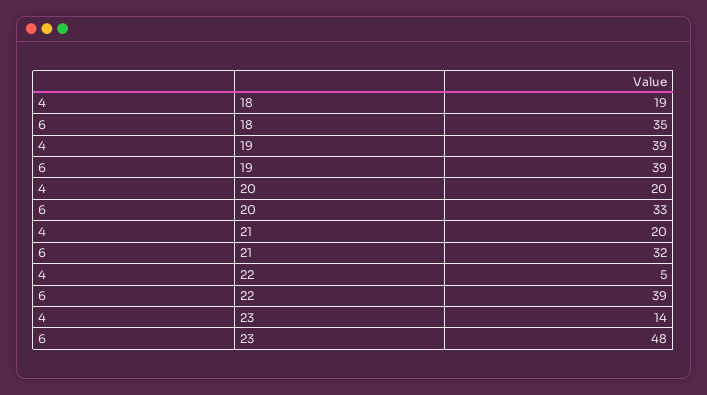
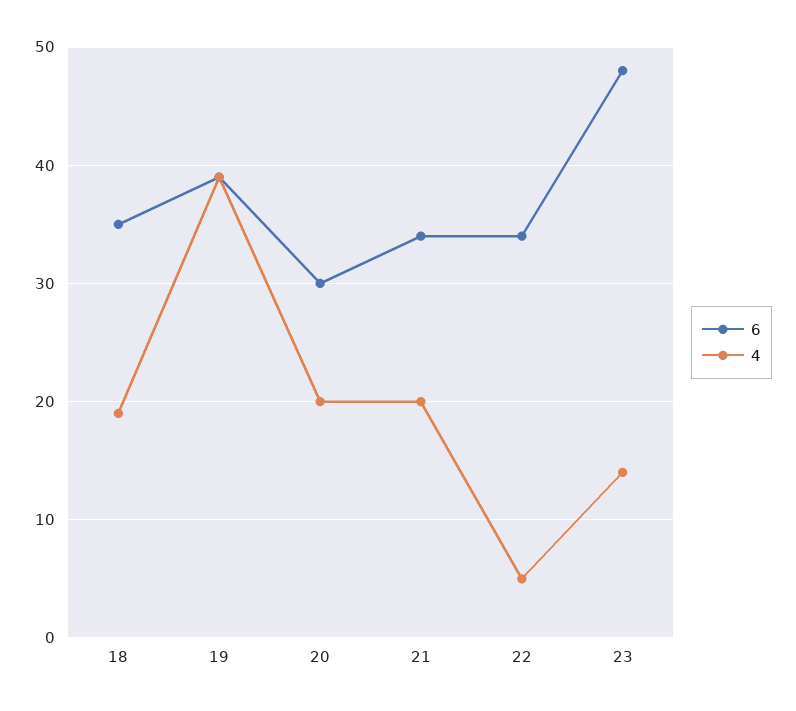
  {
    "4": {
      "18": 19,
      "19": 39,
      "20": 20,
      "21": 20,
      "22": 5,
      "23": 14
    },
    "6": {
      "18": 35,
      "19": 39,
-     "20": 33,
+     "20": 30,
-     "21": 32,
+     "21": 34,
-     "22": 39,
+     "22": 34,
      "23": 48
    }
  }

